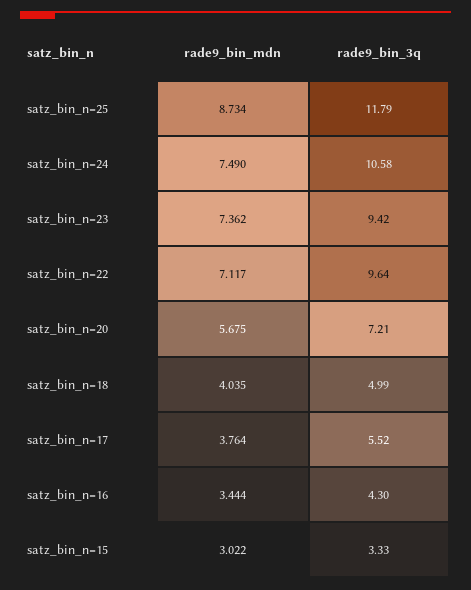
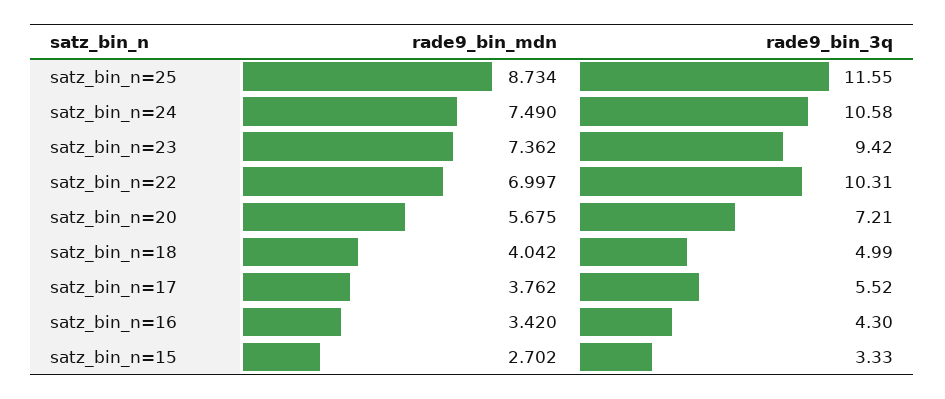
  {
    "rade9_bin_mdn": {
      "satz_bin_n=25": 8.734,
      "satz_bin_n=24": 7.49,
      "satz_bin_n=23": 7.362,
-     "satz_bin_n=22": 7.117,
+     "satz_bin_n=22": 6.997,
      "satz_bin_n=20": 5.675,
-     "satz_bin_n=18": 4.035,
+     "satz_bin_n=18": 4.042,
-     "satz_bin_n=17": 3.764,
+     "satz_bin_n=17": 3.762,
-     "satz_bin_n=16": 3.444,
+     "satz_bin_n=16": 3.42,
-     "satz_bin_n=15": 3.022
+     "satz_bin_n=15": 2.702
    },
    "rade9_bin_3q": {
-     "satz_bin_n=25": 11.79,
+     "satz_bin_n=25": 11.55,
      "satz_bin_n=24": 10.58,
      "satz_bin_n=23": 9.42,
-     "satz_bin_n=22": 9.64,
+     "satz_bin_n=22": 10.31,
      "satz_bin_n=20": 7.21,
      "satz_bin_n=18": 4.99,
      "satz_bin_n=17": 5.52,
      "satz_bin_n=16": 4.3,
      "satz_bin_n=15": 3.33
    }
  }

